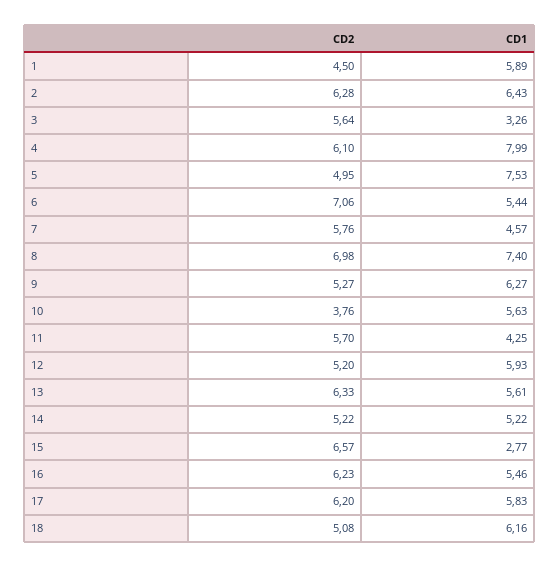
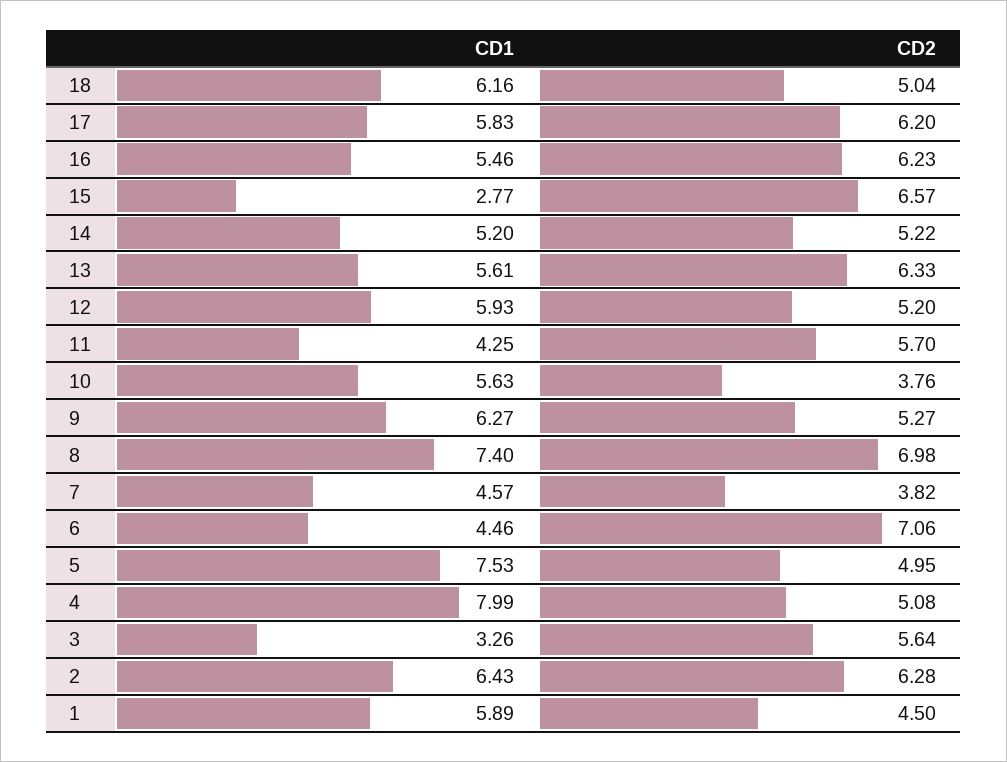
  {
    "CD2": {
      "1": 4.5,
      "2": 6.28,
      "3": 5.64,
-     "4": 6.1,
+     "4": 5.08,
      "5": 4.95,
      "6": 7.06,
-     "7": 5.76,
+     "7": 3.82,
      "8": 6.98,
      "9": 5.27,
      "10": 3.76,
      "11": 5.7,
      "12": 5.2,
      "13": 6.33,
      "14": 5.22,
      "15": 6.57,
      "16": 6.23,
      "17": 6.2,
-     "18": 5.08
+     "18": 5.04
    },
    "CD1": {
      "1": 5.89,
      "2": 6.43,
      "3": 3.26,
      "4": 7.99,
      "5": 7.53,
-     "6": 5.44,
+     "6": 4.46,
      "7": 4.57,
      "8": 7.4,
      "9": 6.27,
      "10": 5.63,
      "11": 4.25,
      "12": 5.93,
      "13": 5.61,
-     "14": 5.22,
+     "14": 5.2,
      "15": 2.77,
      "16": 5.46,
      "17": 5.83,
      "18": 6.16
    }
  }

